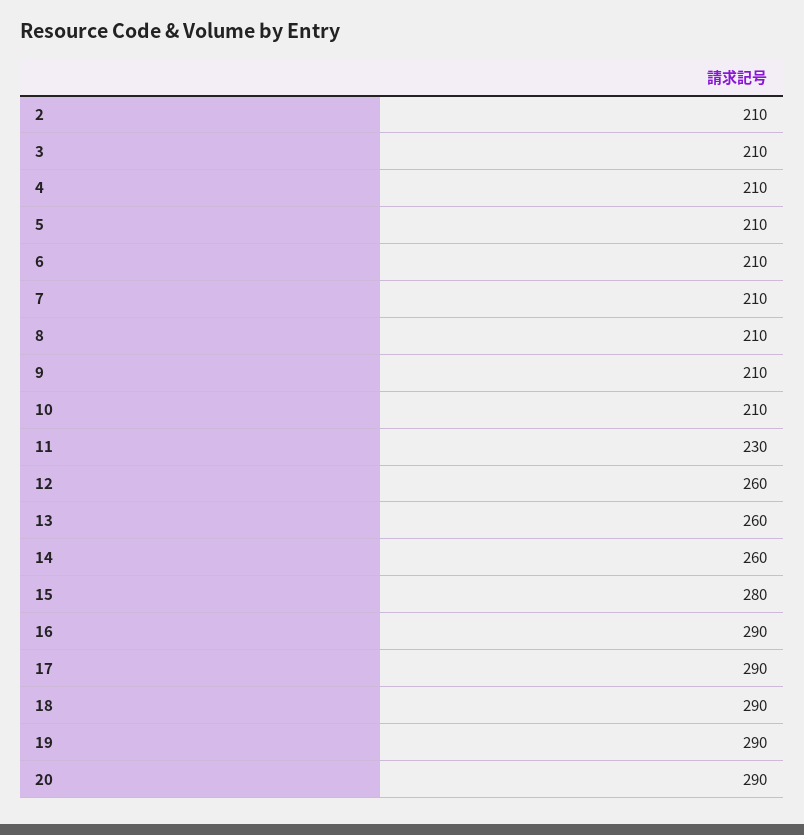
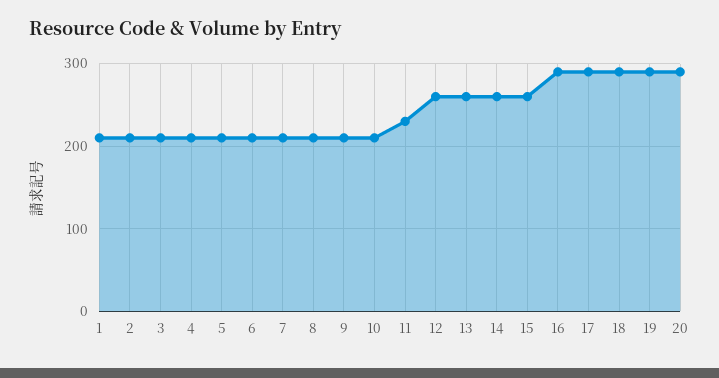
  {
    "2": 210,
    "3": 210,
    "4": 210,
    "5": 210,
    "6": 210,
    "7": 210,
    "8": 210,
    "9": 210,
    "10": 210,
    "11": 230,
    "12": 260,
    "13": 260,
    "14": 260,
-   "15": 280,
+   "15": 260,
    "16": 290,
    "17": 290,
    "18": 290,
    "19": 290,
-   "20": 290
+   "20": 290,
+   "1": 210
  }

